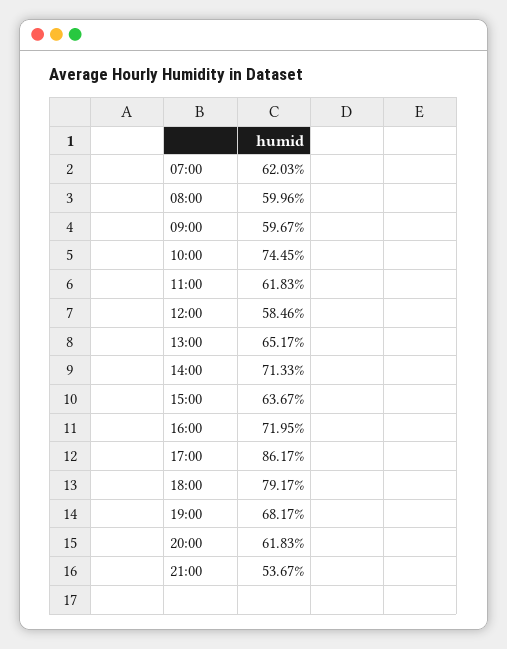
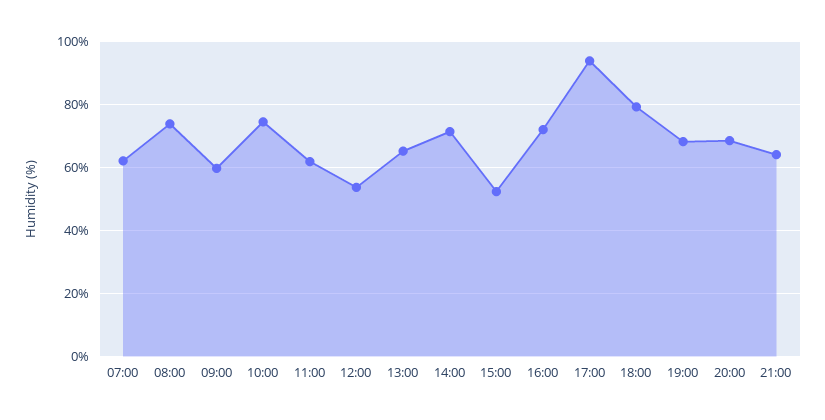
  {
    "07:00": 62.03,
-   "08:00": 59.96,
+   "08:00": 74,
    "09:00": 59.67,
    "10:00": 74.45,
    "11:00": 61.83,
-   "12:00": 58.46,
+   "12:00": 54,
    "13:00": 65.17,
    "14:00": 71.33,
-   "15:00": 63.67,
+   "15:00": 52,
    "16:00": 71.95,
-   "17:00": 86.17,
+   "17:00": 94,
    "18:00": 79.17,
    "19:00": 68.17,
-   "20:00": 61.83,
+   "20:00": 68,
-   "21:00": 53.67
+   "21:00": 64
  }

